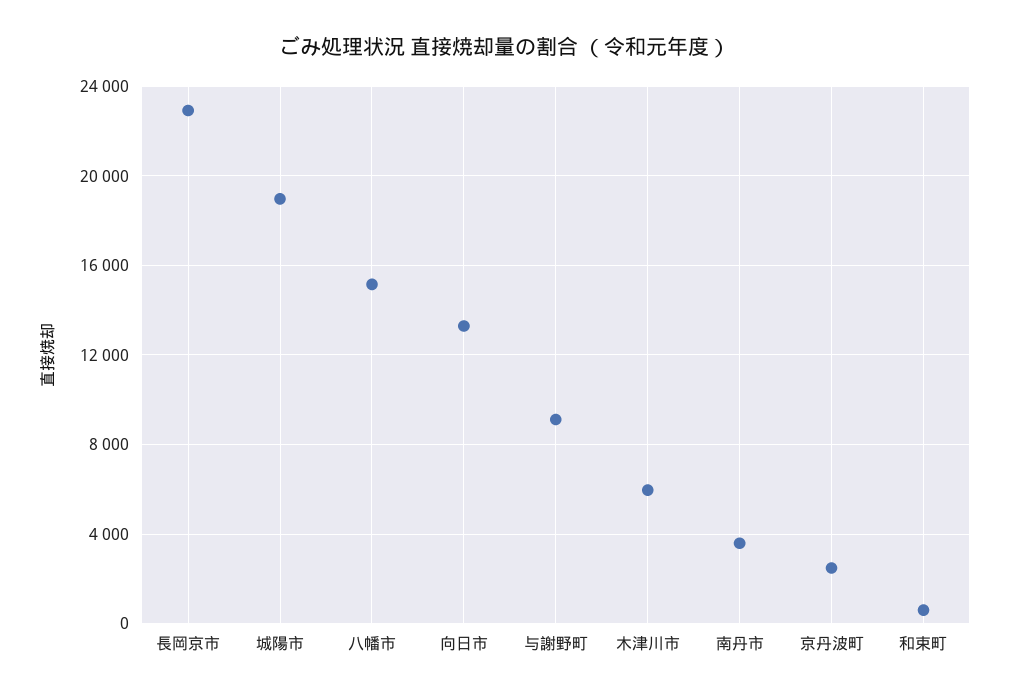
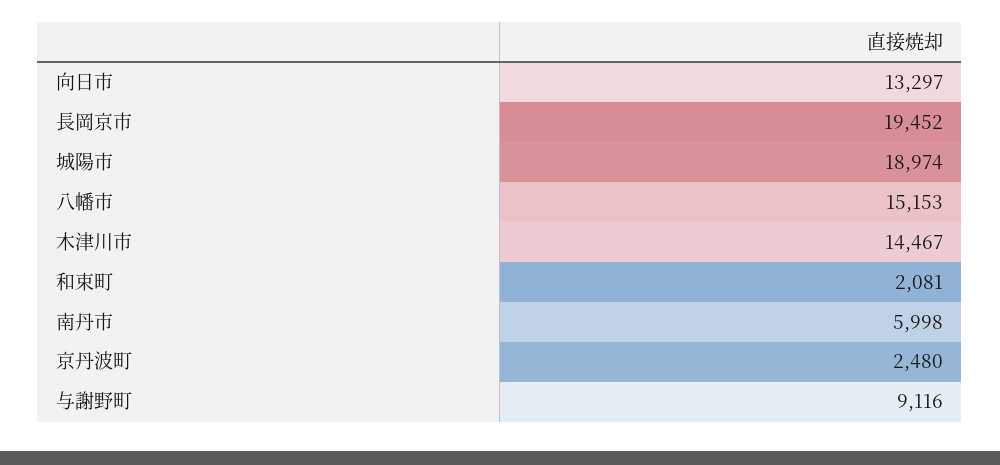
  {
-   "長岡京市": 23000,
+   "長岡京市": 19452,
    "城陽市": 18974,
    "八幡市": 15153,
    "向日市": 13297,
    "与謝野町": 9116,
-   "木津川市": 6000,
+   "木津川市": 14467,
-   "南丹市": 3500,
+   "南丹市": 5998,
    "京丹波町": 2480,
-   "和束町": 500
+   "和束町": 2081
  }

